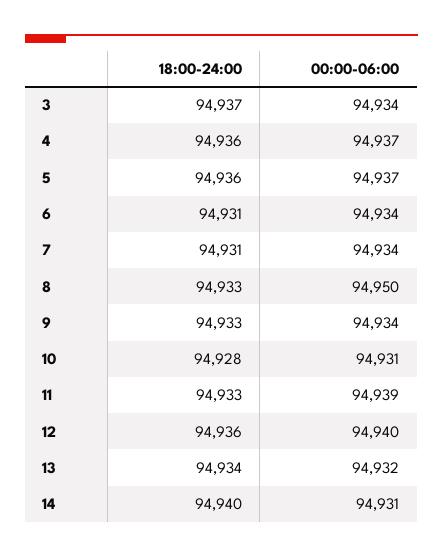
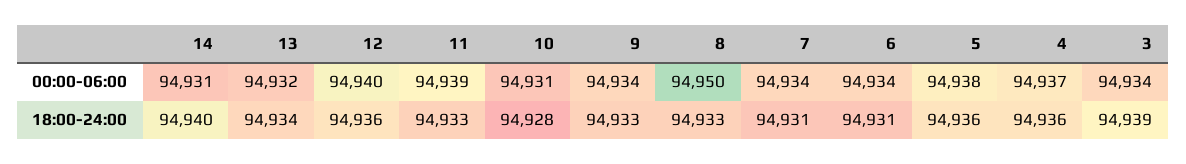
  {
    "18:00-24:00": {
-     "3": 94937,
+     "3": 94939,
      "4": 94936,
      "5": 94936,
      "6": 94931,
      "7": 94931,
      "8": 94933,
      "9": 94933,
      "10": 94928,
      "11": 94933,
      "12": 94936,
      "13": 94934,
      "14": 94940
    },
    "00:00-06:00": {
      "3": 94934,
      "4": 94937,
-     "5": 94937,
+     "5": 94938,
      "6": 94934,
      "7": 94934,
      "8": 94950,
      "9": 94934,
      "10": 94931,
      "11": 94939,
      "12": 94940,
      "13": 94932,
      "14": 94931
    }
  }

